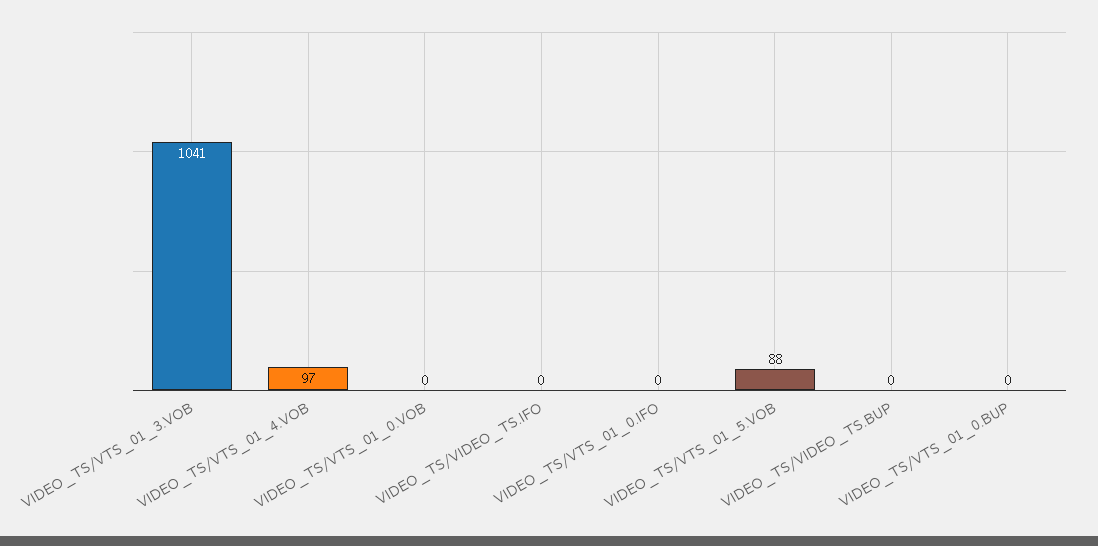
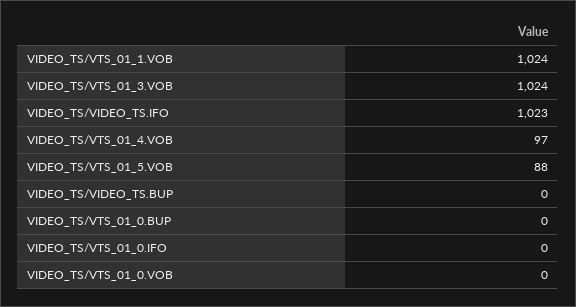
  {
-   "VIDEO_TS/VTS_01_3.VOB": 1041,
+   "VIDEO_TS/VTS_01_3.VOB": 1024,
    "VIDEO_TS/VTS_01_4.VOB": 97,
    "VIDEO_TS/VTS_01_0.VOB": 0,
-   "VIDEO_TS/VIDEO_TS.IFO": 0,
+   "VIDEO_TS/VIDEO_TS.IFO": 1023,
    "VIDEO_TS/VTS_01_0.IFO": 0,
    "VIDEO_TS/VTS_01_5.VOB": 88,
    "VIDEO_TS/VIDEO_TS.BUP": 0,
-   "VIDEO_TS/VTS_01_0.BUP": 0
+   "VIDEO_TS/VTS_01_0.BUP": 0,
+   "VIDEO_TS/VTS_01_1.VOB": 1024
  }

